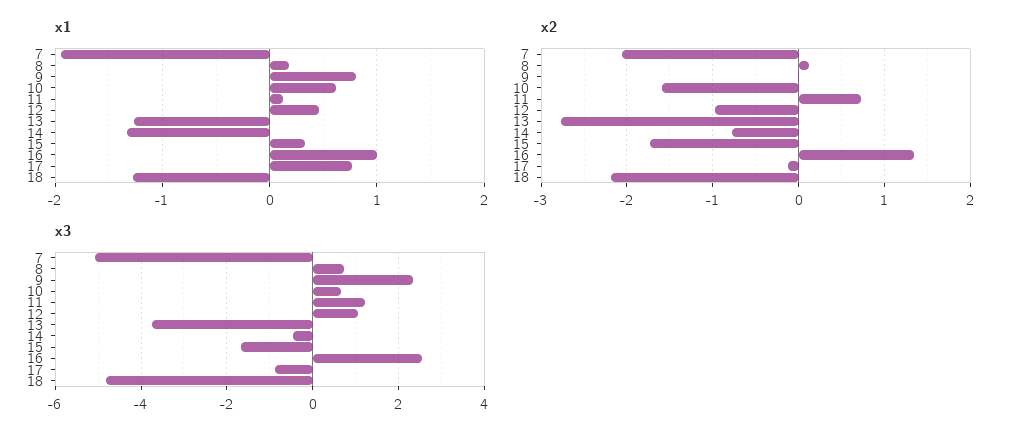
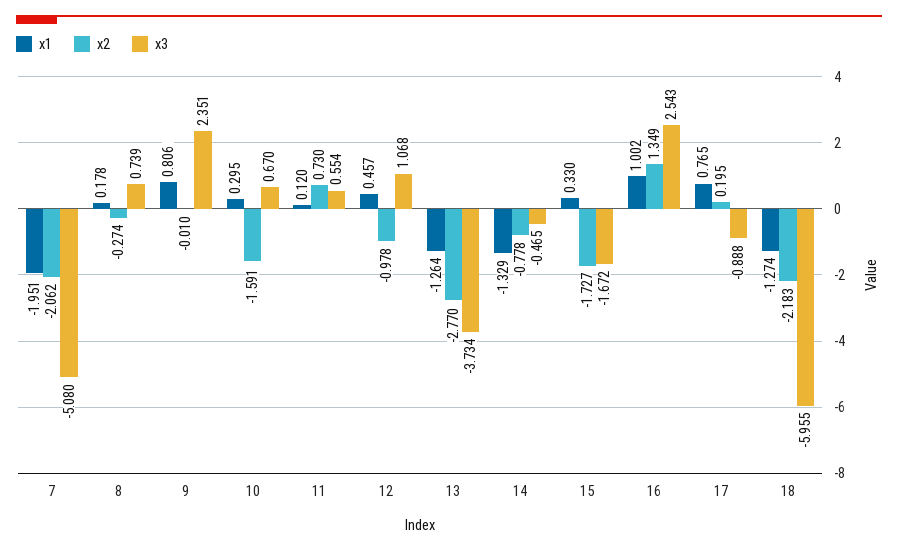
  {
    "x1": {
      "7": -1.951,
      "8": 0.178,
      "9": 0.806,
-     "10": 0.6,
+     "10": 0.295,
      "11": 0.12,
      "12": 0.457,
      "13": -1.264,
      "14": -1.329,
      "15": 0.33,
      "16": 1.002,
      "17": 0.765,
      "18": -1.274
    },
    "x2": {
      "7": -2.062,
-     "8": 0.1,
+     "8": -0.274,
      "9": -0.01,
      "10": -1.591,
      "11": 0.73,
      "12": -0.978,
      "13": -2.77,
      "14": -0.778,
      "15": -1.727,
      "16": 1.349,
-     "17": -0.1,
+     "17": 0.195,
      "18": -2.183
    },
    "x3": {
      "7": -5.08,
      "8": 0.739,
      "9": 2.351,
      "10": 0.67,
-     "11": 1.2,
+     "11": 0.554,
      "12": 1.068,
      "13": -3.734,
      "14": -0.465,
      "15": -1.672,
      "16": 2.543,
      "17": -0.888,
-     "18": -4.8
+     "18": -5.955
    }
  }

